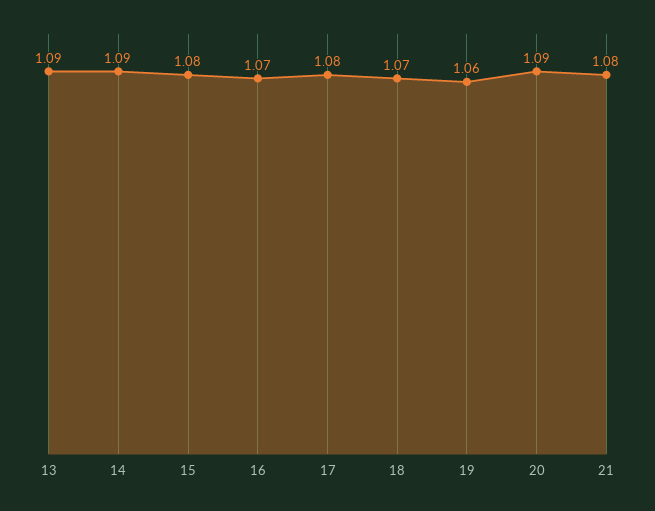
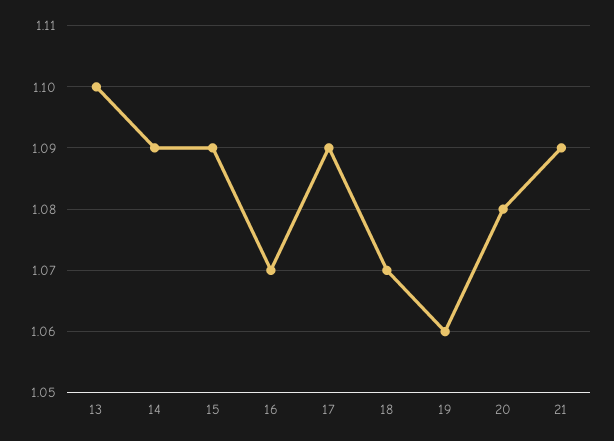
  {
-   "13": 1.09,
+   "13": 1.1,
    "14": 1.09,
-   "15": 1.08,
+   "15": 1.09,
    "16": 1.07,
-   "17": 1.08,
+   "17": 1.09,
    "18": 1.07,
    "19": 1.06,
-   "20": 1.09,
+   "20": 1.08,
-   "21": 1.08
+   "21": 1.09
  }

